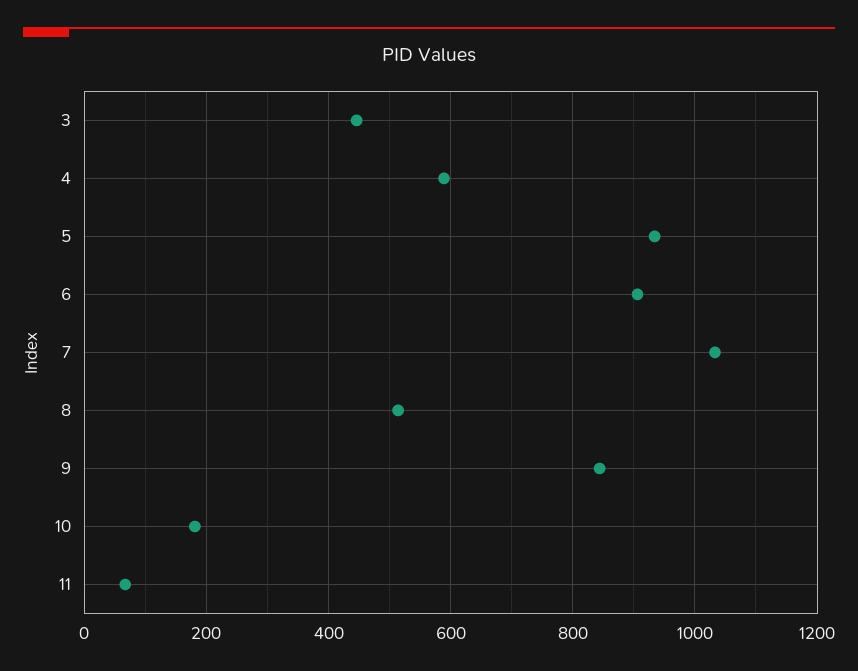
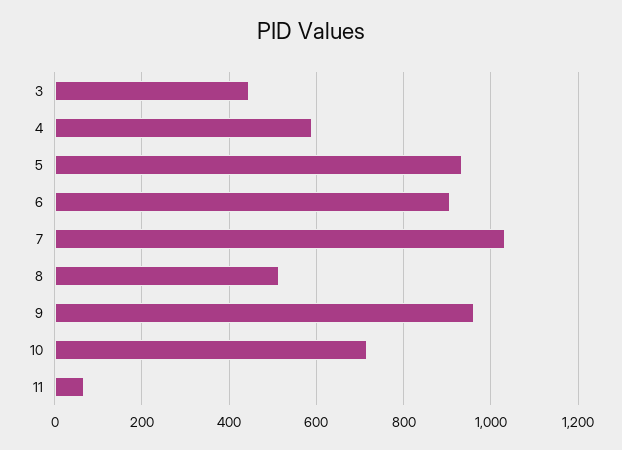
  {
    "3": 440,
    "4": 580,
    "5": 940,
    "6": 900,
    "7": 1040,
    "8": 520,
-   "9": 840,
+   "9": 960,
-   "10": 180,
+   "10": 720,
    "11": 60
  }

